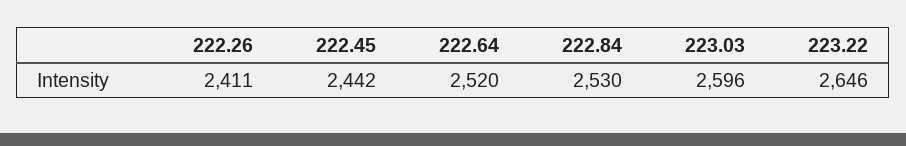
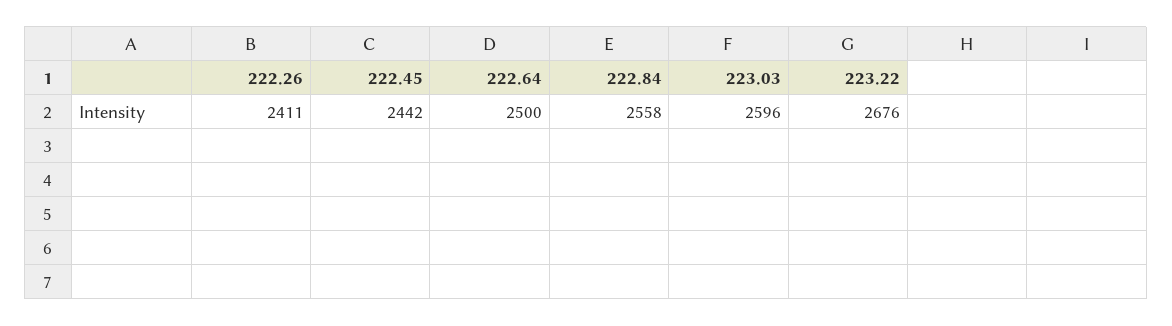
  {
    "222.26": 2411,
    "222.45": 2442,
-   "222.64": 2520,
+   "222.64": 2500,
-   "222.84": 2530,
+   "222.84": 2558,
    "223.03": 2596,
-   "223.22": 2646
+   "223.22": 2676
  }

